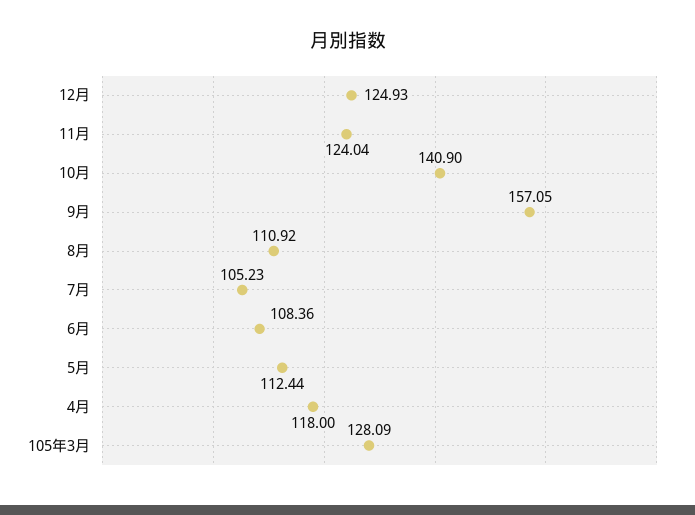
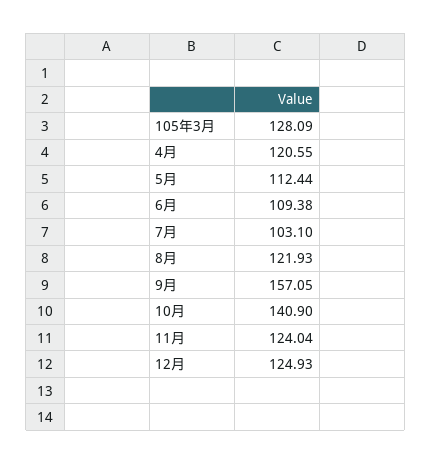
  {
    "12月": 124.93,
    "11月": 124.04,
    "10月": 140.9,
    "9月": 157.05,
-   "8月": 110.92,
+   "8月": 121.93,
-   "7月": 105.23,
+   "7月": 103.1,
-   "6月": 108.36,
+   "6月": 109.38,
    "5月": 112.44,
-   "4月": 118,
+   "4月": 120.55,
    "105年3月": 128.09
  }

